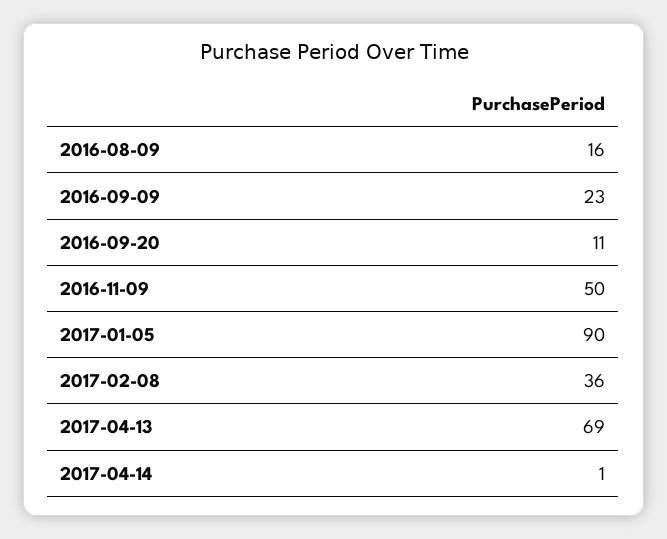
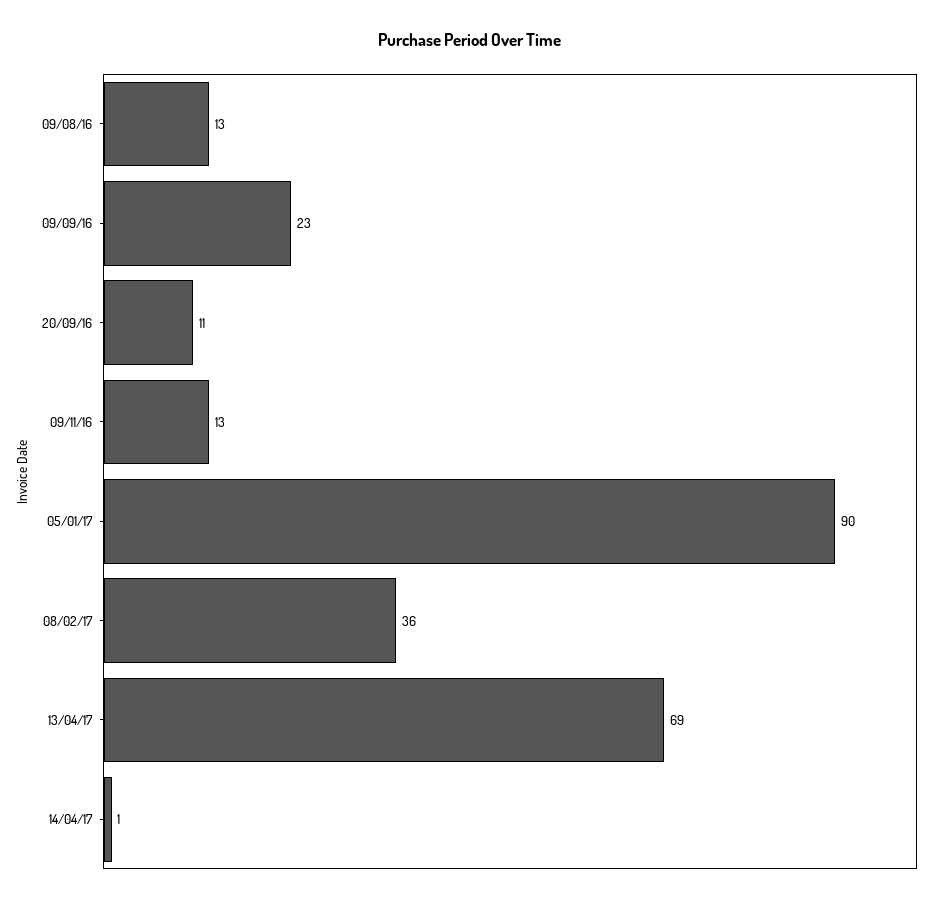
  {
-   "2016-08-09": 16,
+   "2016-08-09": 13,
    "2016-09-09": 23,
    "2016-09-20": 11,
-   "2016-11-09": 50,
+   "2016-11-09": 13,
    "2017-01-05": 90,
    "2017-02-08": 36,
    "2017-04-13": 69,
    "2017-04-14": 1
  }

